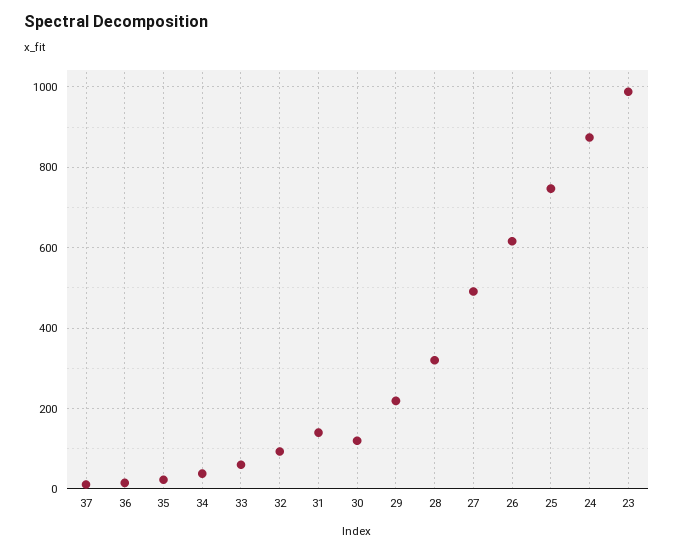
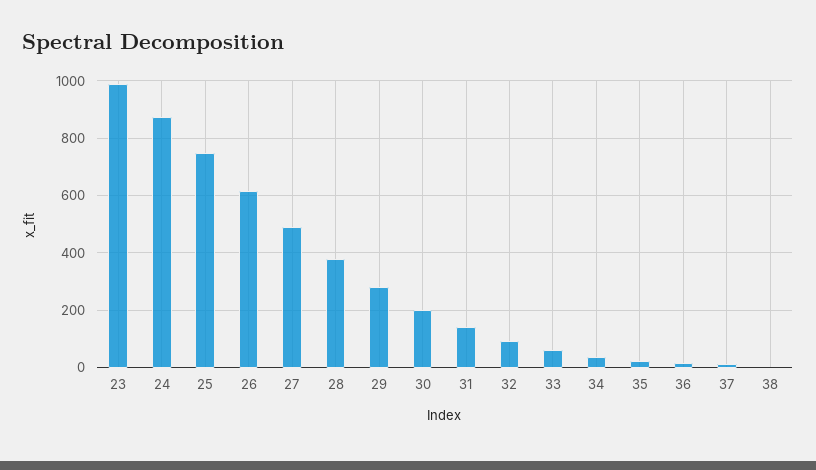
  {
    "37": 20,
    "36": 20,
    "35": 20,
    "34": 40,
    "33": 60,
    "32": 100,
    "31": 140,
-   "30": 120,
+   "30": 200,
-   "29": 220,
+   "29": 275,
-   "28": 320,
+   "28": 375,
    "27": 500,
    "26": 620,
    "25": 740,
    "24": 880,
-   "23": 980
+   "23": 980,
+   "38": 0
  }

